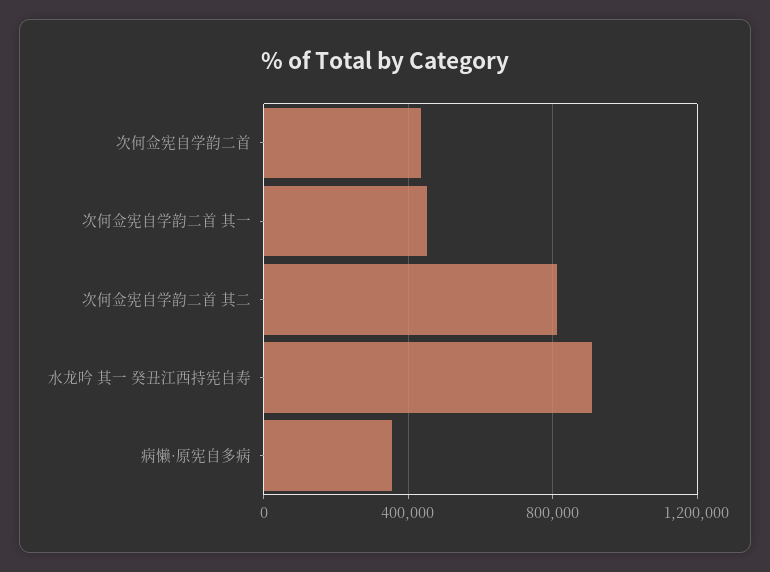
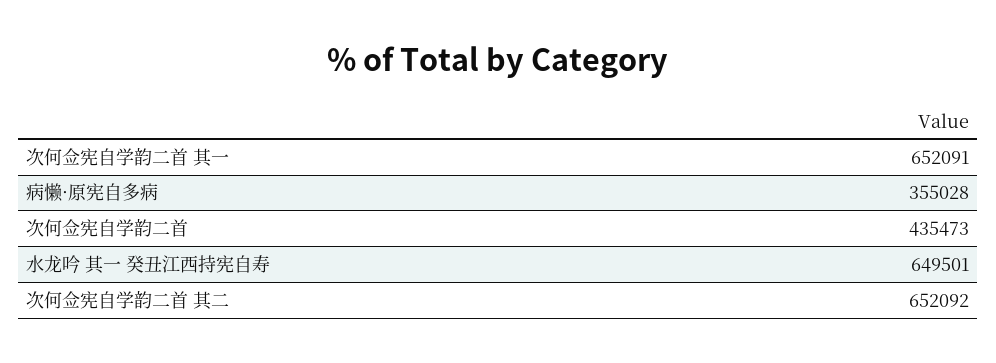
  {
    "次何佥宪自学韵二首": 435473,
-   "次何佥宪自学韵二首 其一": 450000,
+   "次何佥宪自学韵二首 其一": 652091,
-   "次何佥宪自学韵二首 其二": 800000,
+   "次何佥宪自学韵二首 其二": 652092,
-   "水龙吟 其一 癸丑江西持宪自寿": 900000,
+   "水龙吟 其一 癸丑江西持宪自寿": 649501,
    "病懒·原宪自多病": 355028
  }

